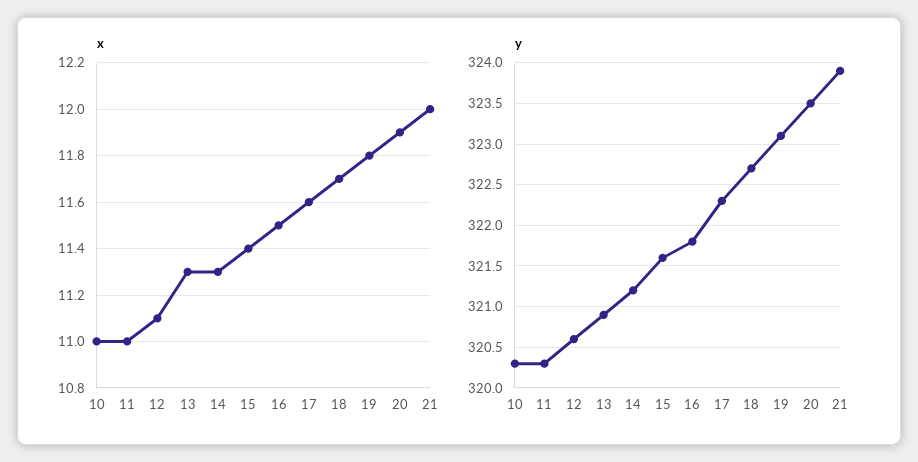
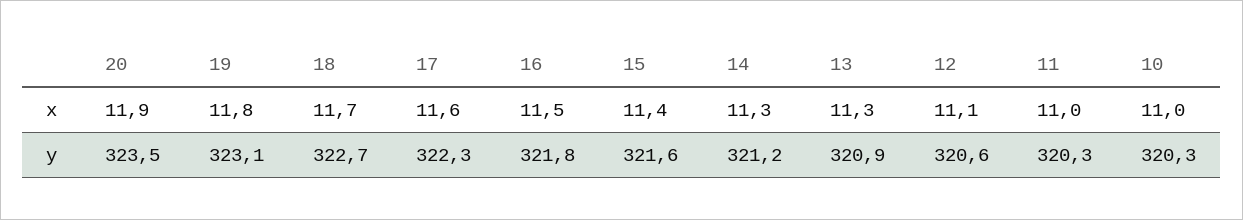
  {
    "x": {
      "10": 11,
      "11": 11,
      "12": 11.1,
      "13": 11.3,
      "14": 11.3,
      "15": 11.4,
      "16": 11.5,
      "17": 11.6,
      "18": 11.7,
      "19": 11.8,
-     "20": 11.9,
+     "20": 11.9
-     "21": 12
    },
    "y": {
      "10": 320.3,
      "11": 320.3,
      "12": 320.6,
      "13": 320.9,
      "14": 321.2,
      "15": 321.6,
      "16": 321.8,
      "17": 322.3,
      "18": 322.7,
      "19": 323.1,
-     "20": 323.5,
+     "20": 323.5
-     "21": 323.9
    }
  }

